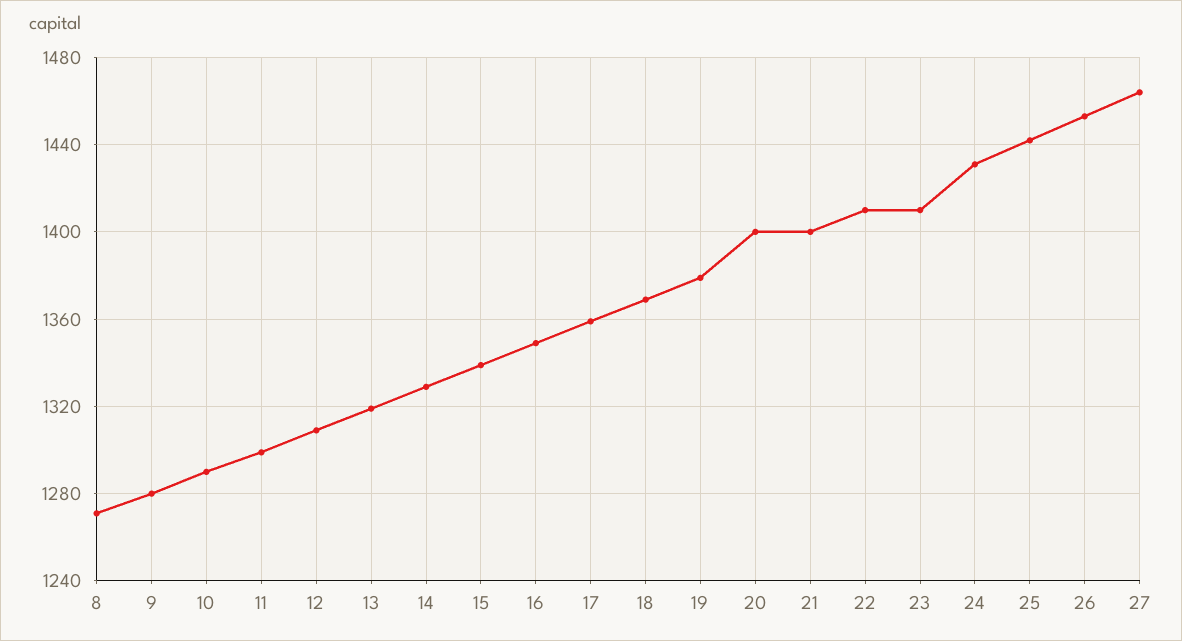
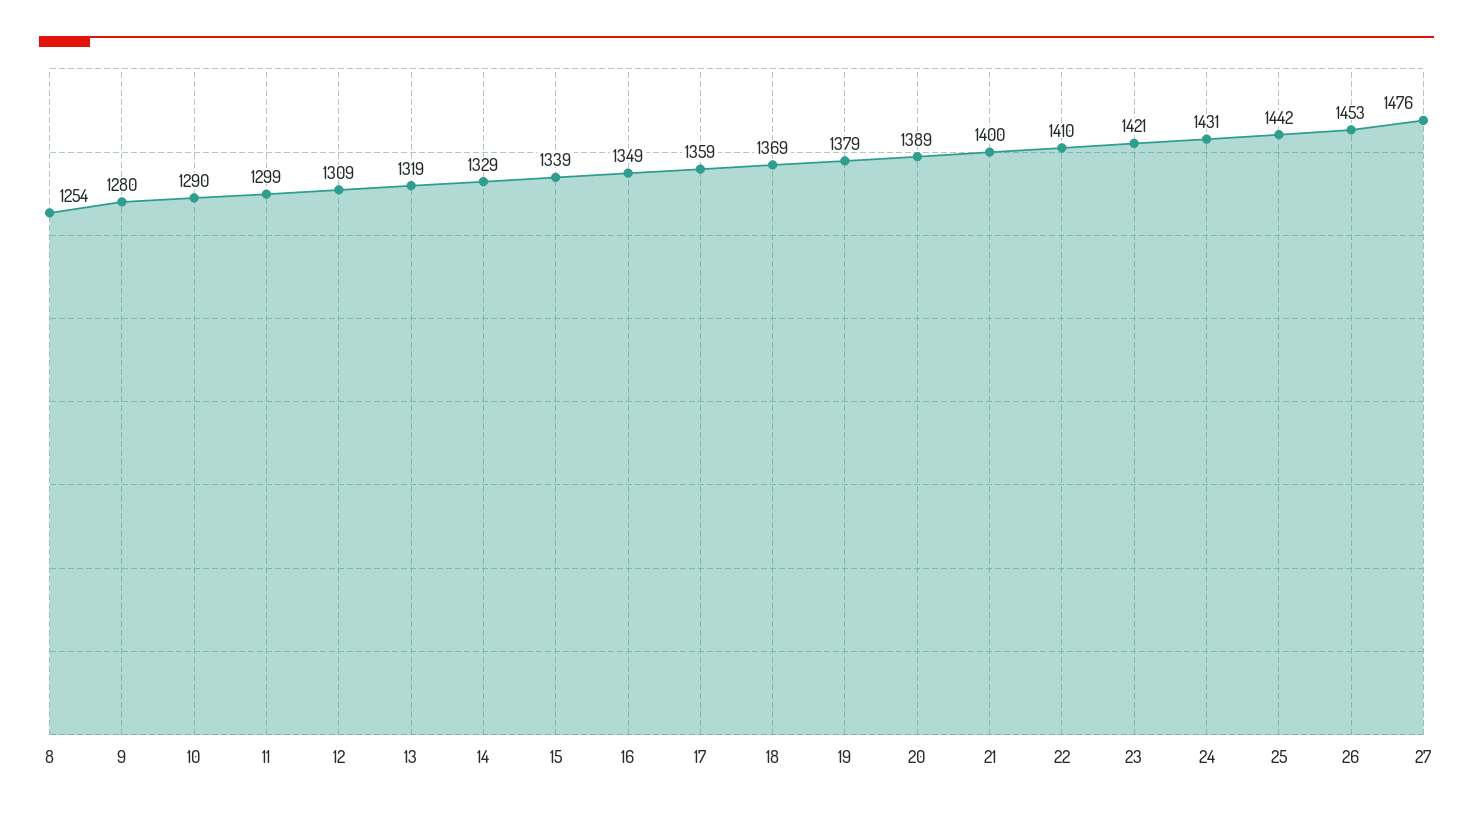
  {
-   "8": 1270,
+   "8": 1254,
    "9": 1280,
    "10": 1290,
    "11": 1299,
    "12": 1309,
    "13": 1319,
    "14": 1329,
    "15": 1339,
    "16": 1349,
    "17": 1359,
    "18": 1369,
    "19": 1379,
-   "20": 1400,
+   "20": 1389,
    "21": 1400,
    "22": 1410,
-   "23": 1410,
+   "23": 1421,
    "24": 1431,
    "25": 1442,
    "26": 1453,
-   "27": 1465
+   "27": 1476
  }

